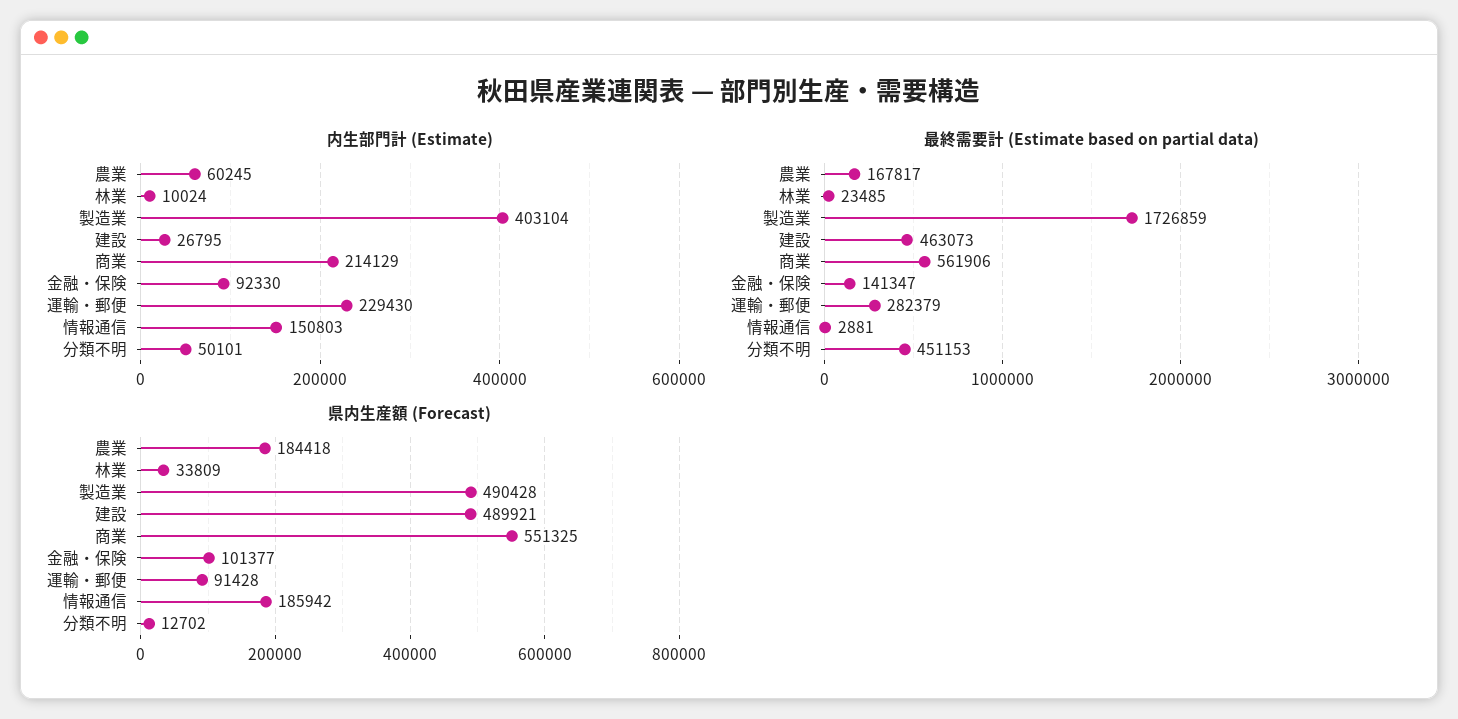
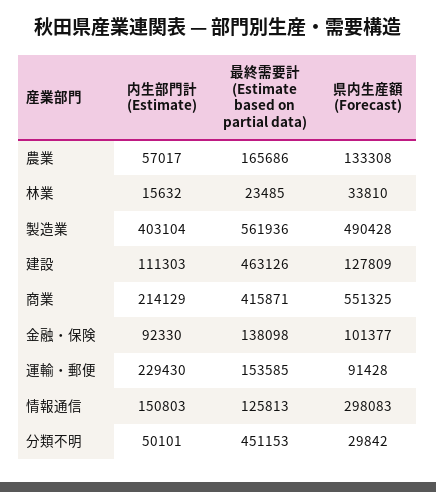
  {
    "内生部門計 (Estimate)": {
-     "農業": 60245,
+     "農業": 57017,
-     "林業": 10024,
+     "林業": 15632,
      "製造業": 403104,
-     "建設": 26795,
+     "建設": 111303,
      "商業": 214129,
      "金融・保険": 92330,
      "運輸・郵便": 229430,
      "情報通信": 150803,
      "分類不明": 50101
    },
    "最終需要計 (Estimate based on partial data)": {
-     "農業": 167817,
+     "農業": 165686,
      "林業": 23485,
-     "製造業": 1726859,
+     "製造業": 561936,
-     "建設": 463073,
+     "建設": 463126,
-     "商業": 561906,
+     "商業": 415871,
-     "金融・保険": 141347,
+     "金融・保険": 138098,
-     "運輸・郵便": 282379,
+     "運輸・郵便": 153585,
-     "情報通信": 2881,
+     "情報通信": 125813,
      "分類不明": 451153
    },
    "県内生産額 (Forecast)": {
-     "農業": 184418,
+     "農業": 133308,
-     "林業": 33809,
+     "林業": 33810,
      "製造業": 490428,
-     "建設": 489921,
+     "建設": 127809,
      "商業": 551325,
      "金融・保険": 101377,
      "運輸・郵便": 91428,
-     "情報通信": 185942,
+     "情報通信": 298083,
-     "分類不明": 12702
+     "分類不明": 29842
    }
  }

